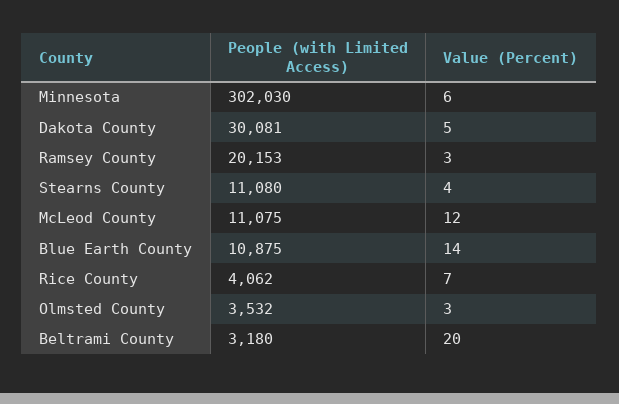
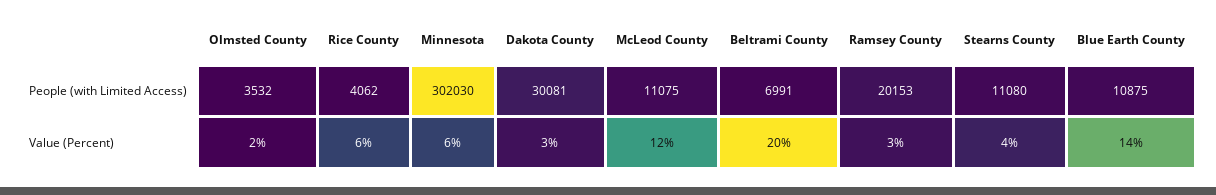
  {
    "People (with Limited Access)": {
      "Minnesota": 302030,
      "Dakota County": 30081,
      "Ramsey County": 20153,
      "Stearns County": 11080,
      "McLeod County": 11075,
      "Blue Earth County": 10875,
      "Rice County": 4062,
      "Olmsted County": 3532,
-     "Beltrami County": 3180
+     "Beltrami County": 6991
    },
    "Value (Percent)": {
      "Minnesota": 6,
-     "Dakota County": 5,
+     "Dakota County": 3,
      "Ramsey County": 3,
      "Stearns County": 4,
      "McLeod County": 12,
      "Blue Earth County": 14,
-     "Rice County": 7,
+     "Rice County": 6,
-     "Olmsted County": 3,
+     "Olmsted County": 2,
      "Beltrami County": 20
    }
  }

